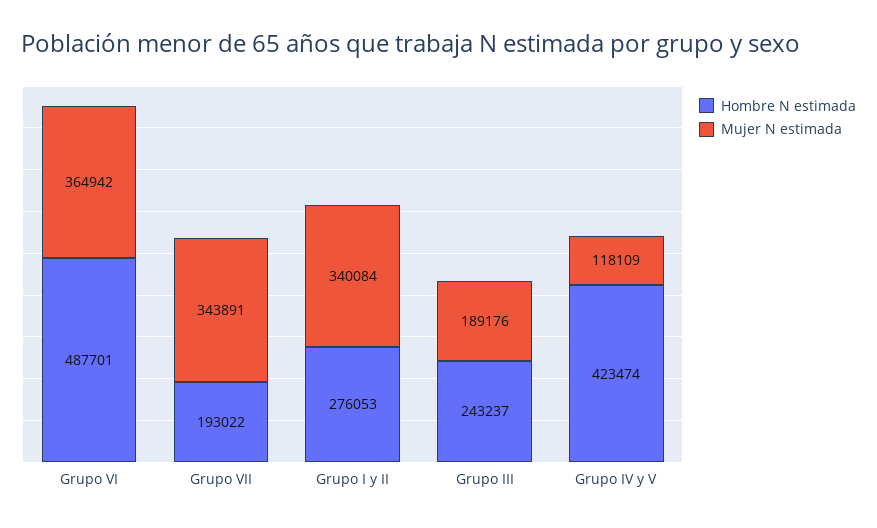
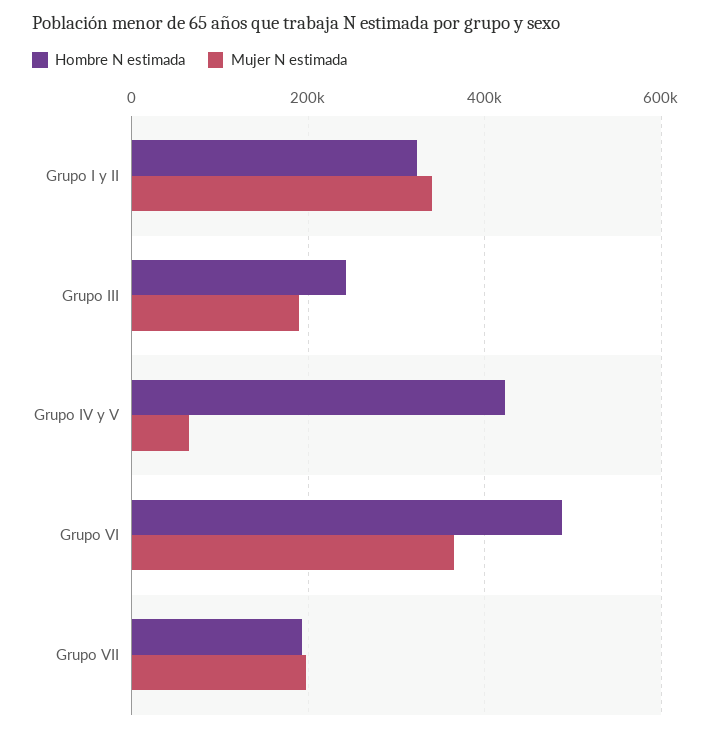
  {
    "Hombre N estimada": {
      "Grupo VI": 487701,
      "Grupo VII": 193022,
-     "Grupo I y II": 276053,
+     "Grupo I y II": 320000,
      "Grupo III": 243237,
      "Grupo IV y V": 423474
    },
    "Mujer N estimada": {
      "Grupo VI": 364942,
-     "Grupo VII": 343891,
+     "Grupo VII": 200000,
      "Grupo I y II": 340084,
      "Grupo III": 189176,
-     "Grupo IV y V": 118109
+     "Grupo IV y V": 60000
    }
  }

